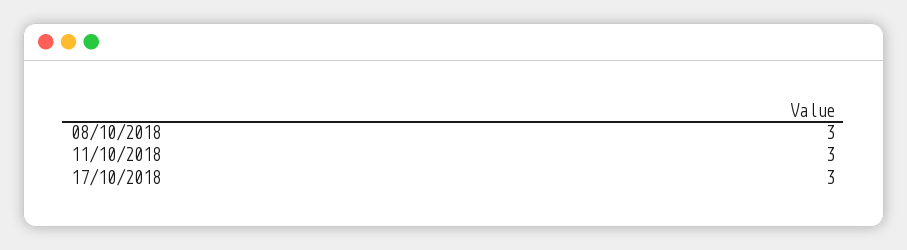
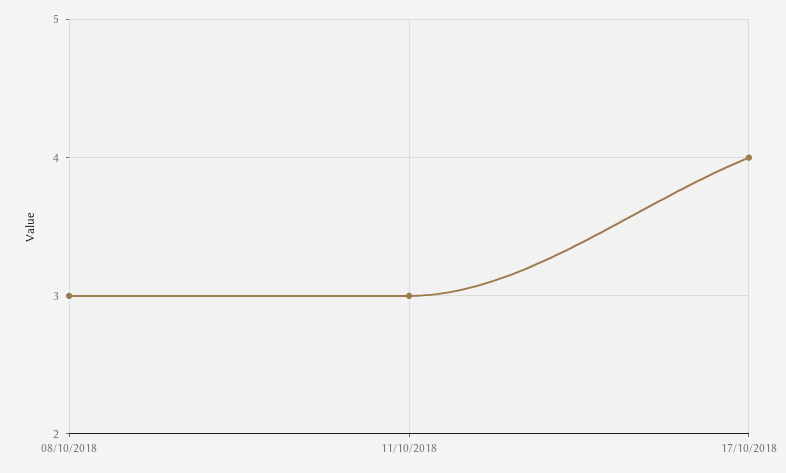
  {
    "08/10/2018": 3,
    "11/10/2018": 3,
-   "17/10/2018": 3
+   "17/10/2018": 4
  }

